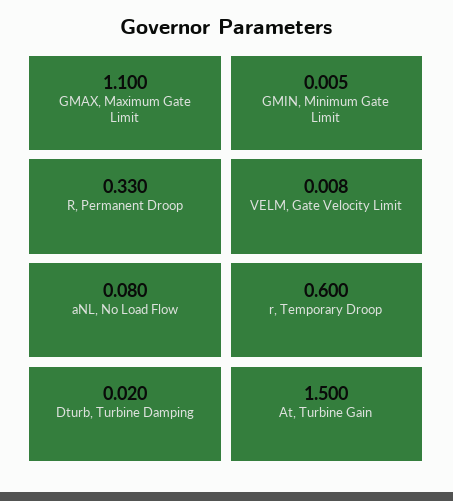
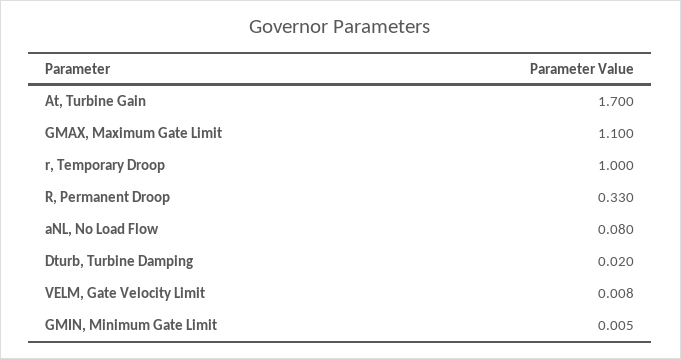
  {
    "GMAX, Maximum Gate Limit": 1.1,
    "GMIN, Minimum Gate Limit": 0.005,
    "R, Permanent Droop": 0.33,
    "VELM, Gate Velocity Limit": 0.008,
    "aNL, No Load Flow": 0.08,
-   "r, Temporary Droop": 0.6,
+   "r, Temporary Droop": 1,
    "Dturb, Turbine Damping": 0.02,
-   "At, Turbine Gain": 1.5
+   "At, Turbine Gain": 1.7
  }

